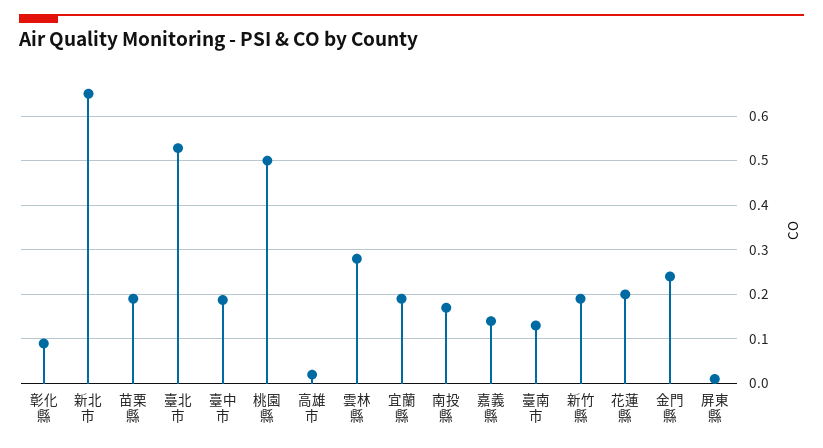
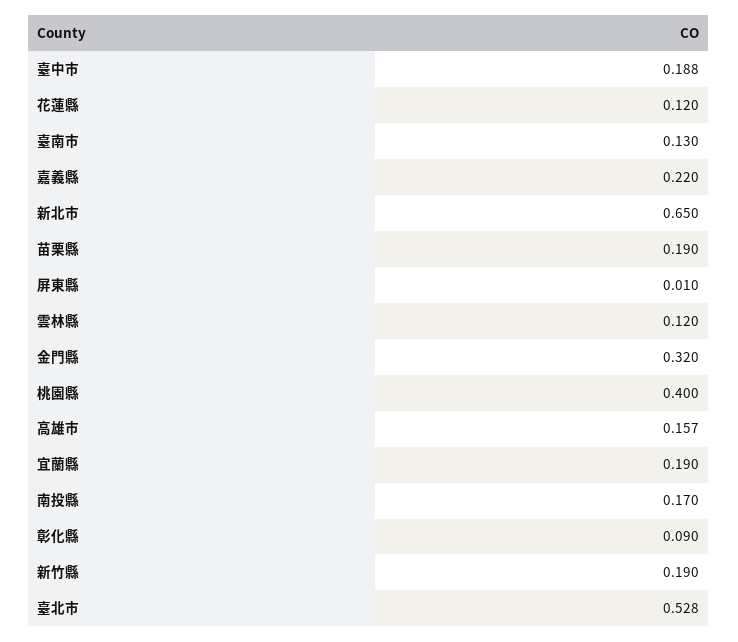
  {
    "彰化縣": 0.09,
    "新北市": 0.65,
    "苗栗縣": 0.19,
    "臺北市": 0.528,
    "臺中市": 0.188,
-   "桃園縣": 0.5,
+   "桃園縣": 0.4,
-   "高雄市": 0.02,
+   "高雄市": 0.157,
-   "雲林縣": 0.28,
+   "雲林縣": 0.12,
    "宜蘭縣": 0.19,
    "南投縣": 0.17,
-   "嘉義縣": 0.14,
+   "嘉義縣": 0.22,
    "臺南市": 0.13,
    "新竹縣": 0.19,
-   "花蓮縣": 0.2,
+   "花蓮縣": 0.12,
-   "金門縣": 0.24,
+   "金門縣": 0.32,
    "屏東縣": 0.01
  }

